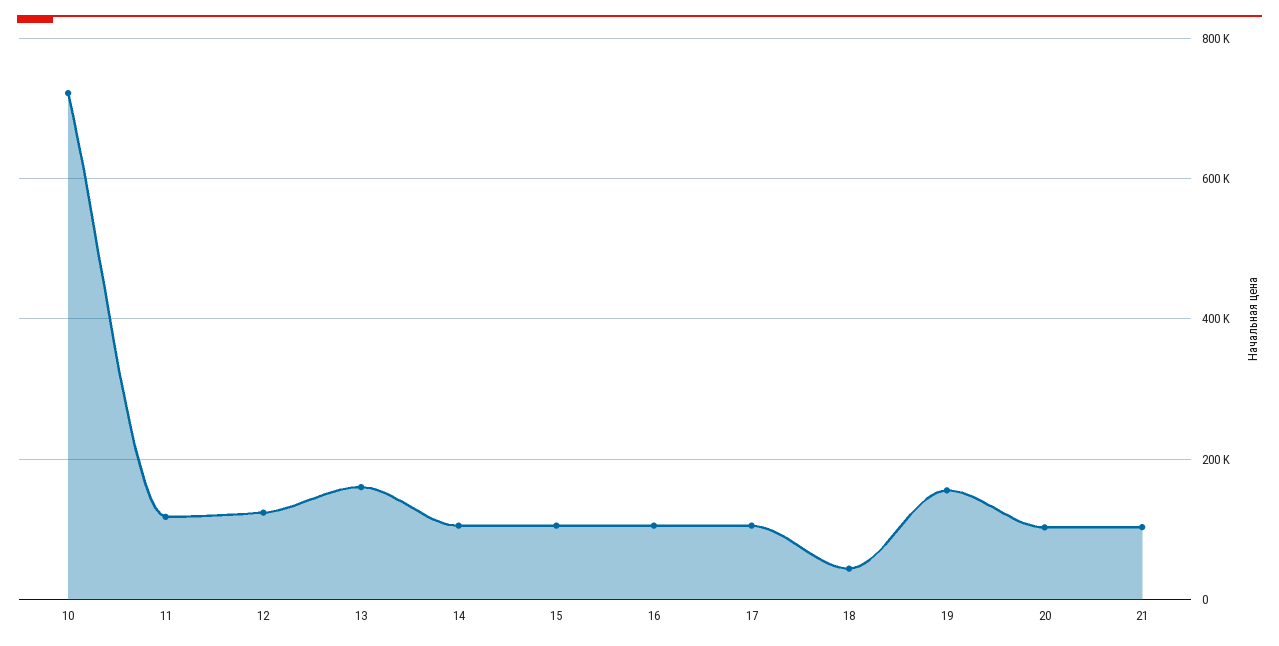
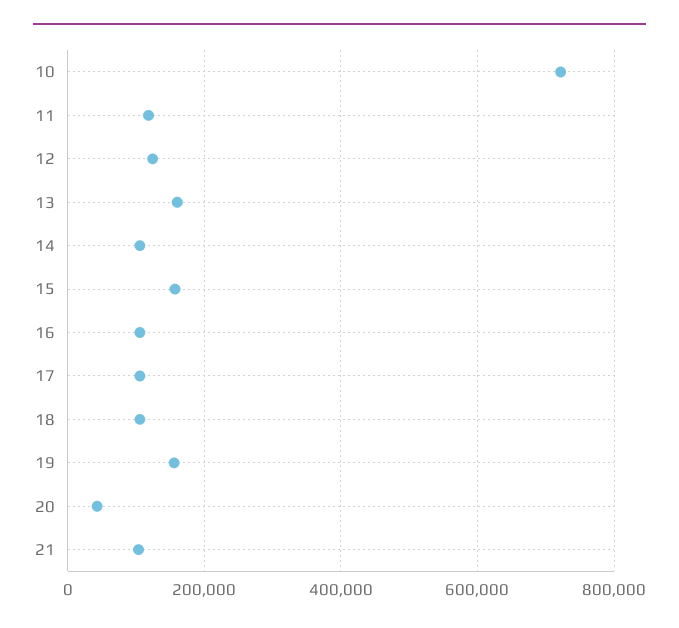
  {
    "10": 720000,
    "11": 120000,
    "12": 120000,
    "13": 160000,
    "14": 100000,
-   "15": 100000,
+   "15": 160000,
    "16": 100000,
    "17": 100000,
-   "18": 40000,
+   "18": 100000,
    "19": 160000,
-   "20": 100000,
+   "20": 40000,
    "21": 100000
  }

